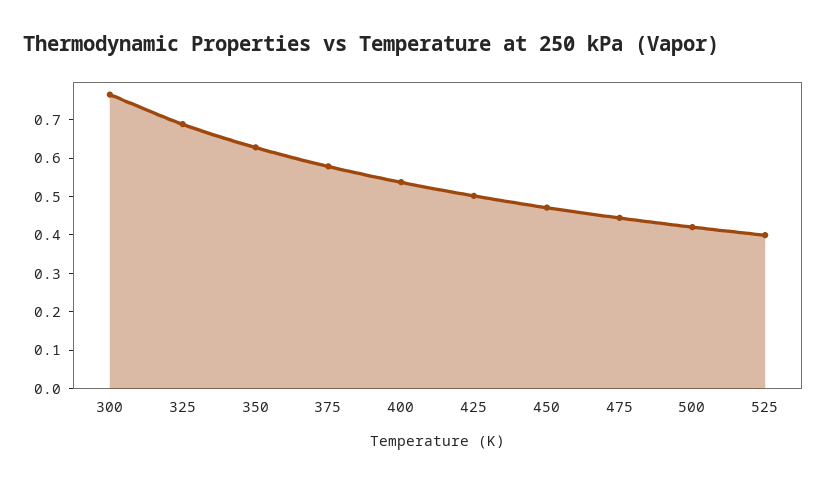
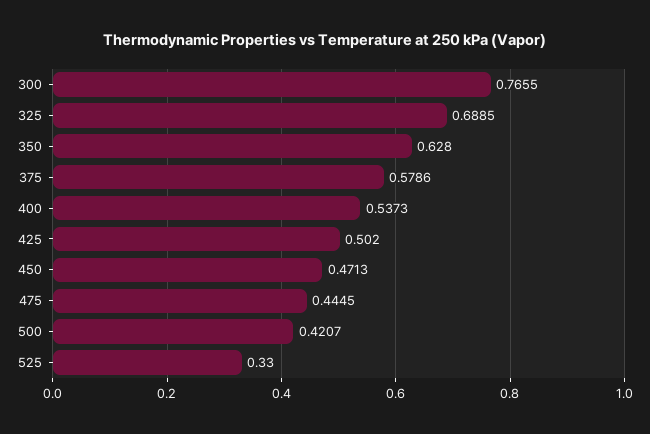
  {
    "300": 0.7655,
    "325": 0.6885,
    "350": 0.628,
    "375": 0.5786,
    "400": 0.5373,
    "425": 0.502,
    "450": 0.4713,
    "475": 0.4445,
    "500": 0.4207,
-   "525": 0.4
+   "525": 0.33
  }

